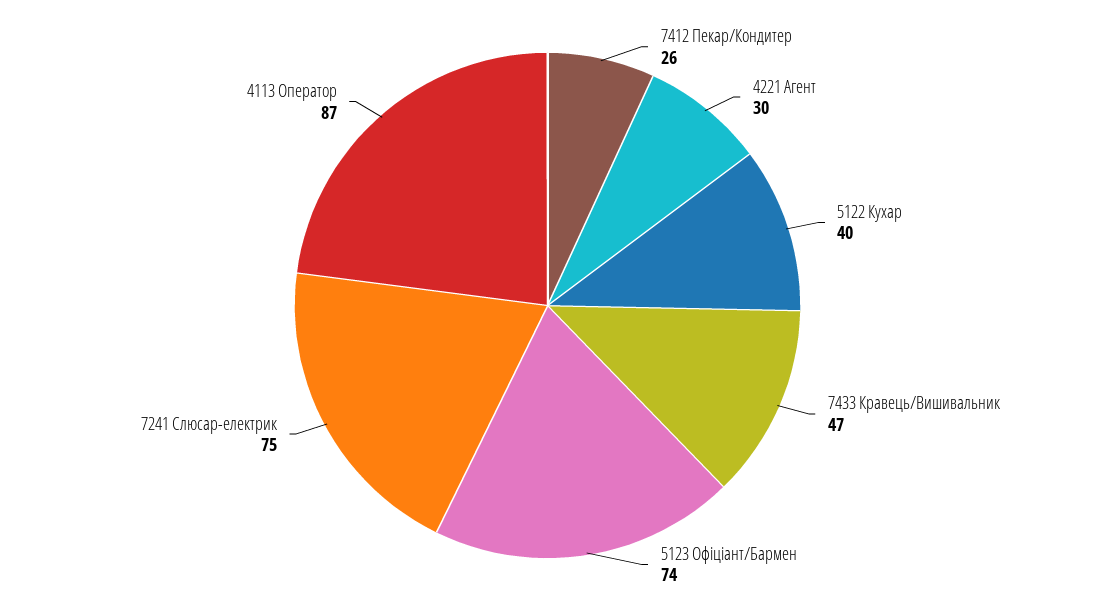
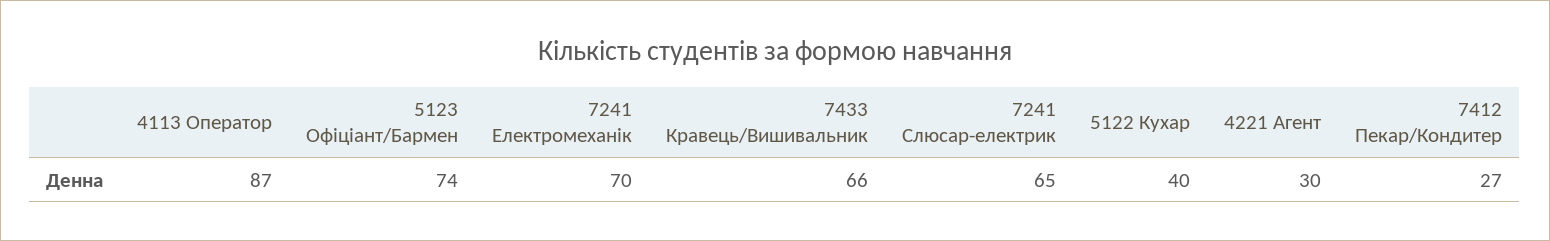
  {
-   "7412 Пекар/Кондитер": 26,
+   "7412 Пекар/Кондитер": 27,
    "4221 Агент": 30,
    "5122 Кухар": 40,
-   "7433 Кравець/Вишивальник": 47,
+   "7433 Кравець/Вишивальник": 66,
    "5123 Офіціант/Бармен": 74,
-   "7241 Слюсар-електрик": 75,
+   "7241 Слюсар-електрик": 65,
-   "4113 Оператор": 87
+   "4113 Оператор": 87,
+   "7241 Електромеханік": 70
  }

